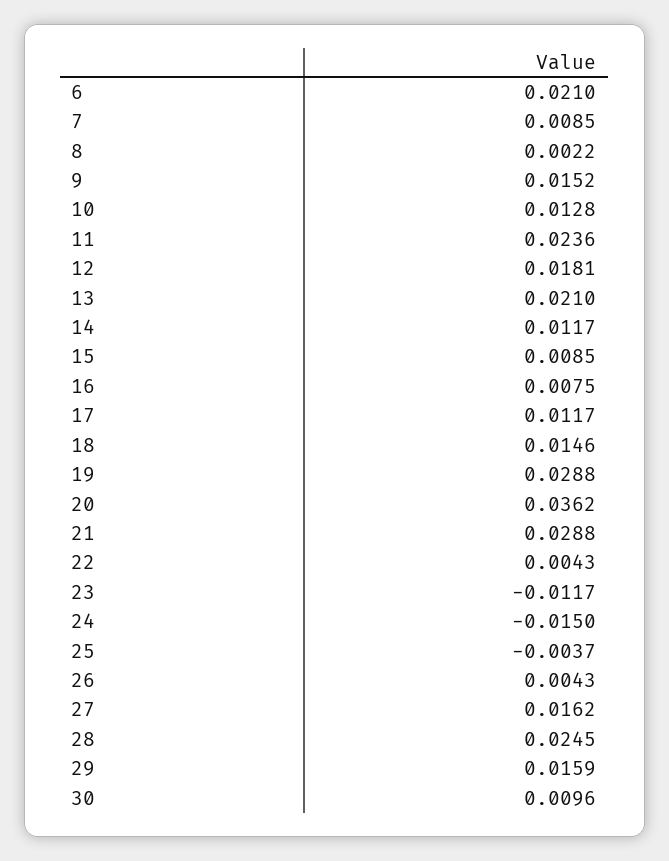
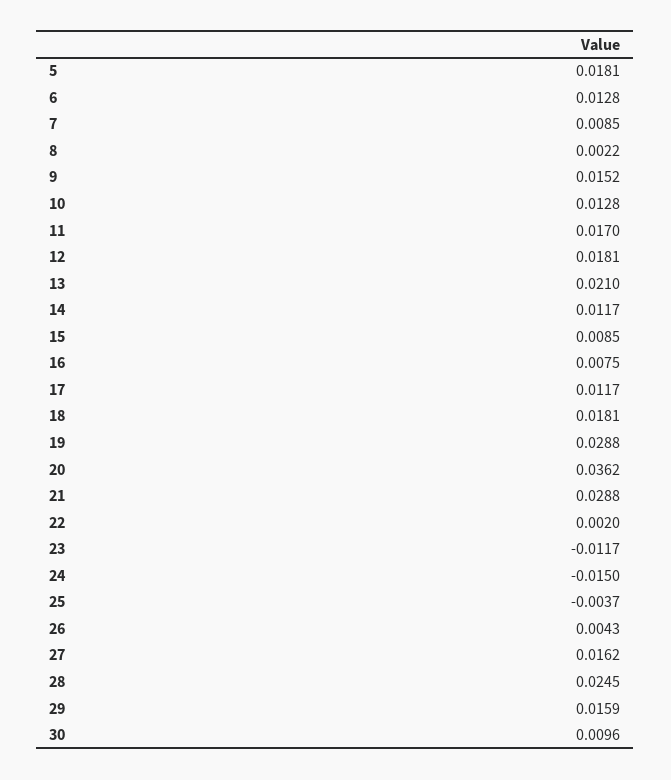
  {
-   "6": 0.021,
+   "6": 0.0128,
    "7": 0.0085,
    "8": 0.0022,
    "9": 0.0152,
    "10": 0.0128,
-   "11": 0.0236,
+   "11": 0.017,
    "12": 0.0181,
    "13": 0.021,
    "14": 0.0117,
    "15": 0.0085,
    "16": 0.0075,
    "17": 0.0117,
-   "18": 0.0146,
+   "18": 0.0181,
    "19": 0.0288,
    "20": 0.0362,
    "21": 0.0288,
-   "22": 0.0043,
+   "22": 0.002,
    "23": -0.0117,
    "24": -0.015,
    "25": -0.0037,
    "26": 0.0043,
    "27": 0.0162,
    "28": 0.0245,
    "29": 0.0159,
-   "30": 0.0096
+   "30": 0.0096,
+   "5": 0.0181
  }

